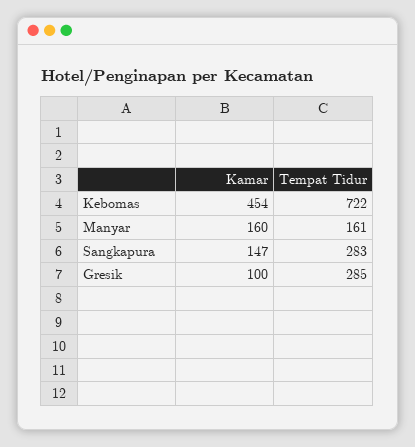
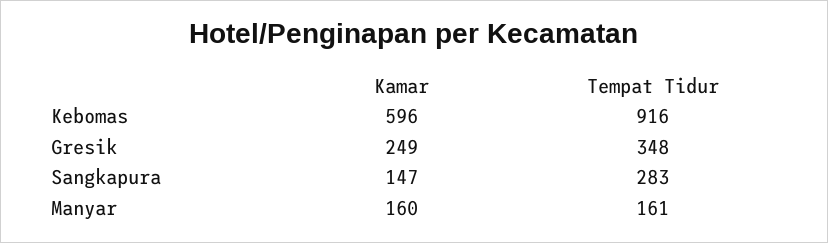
  {
    "Kamar": {
-     "Kebomas": 454,
+     "Kebomas": 596,
      "Manyar": 160,
      "Sangkapura": 147,
-     "Gresik": 100
+     "Gresik": 249
    },
    "Tempat Tidur": {
-     "Kebomas": 722,
+     "Kebomas": 916,
      "Manyar": 161,
      "Sangkapura": 283,
-     "Gresik": 285
+     "Gresik": 348
    }
  }

